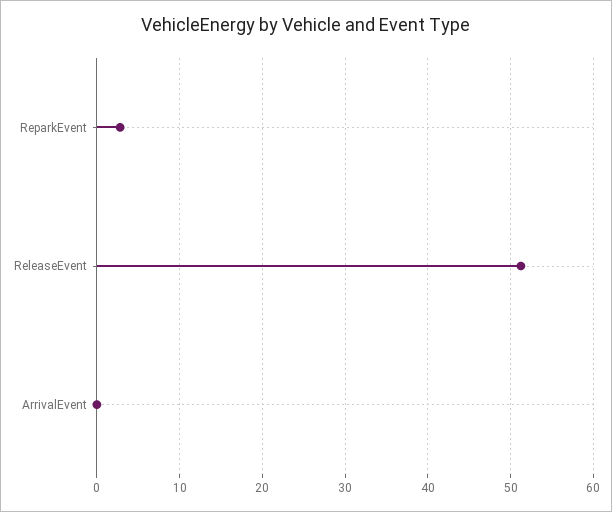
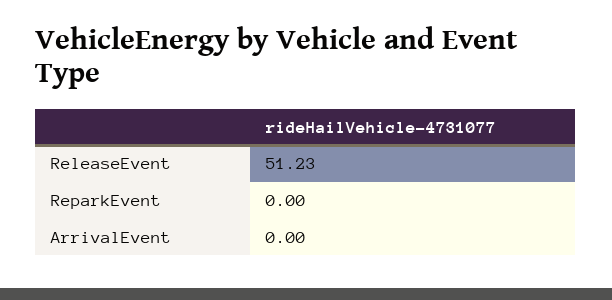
  {
-   "ReparkEvent": 3,
+   "ReparkEvent": 0,
    "ReleaseEvent": 51.23,
    "ArrivalEvent": 0
  }

